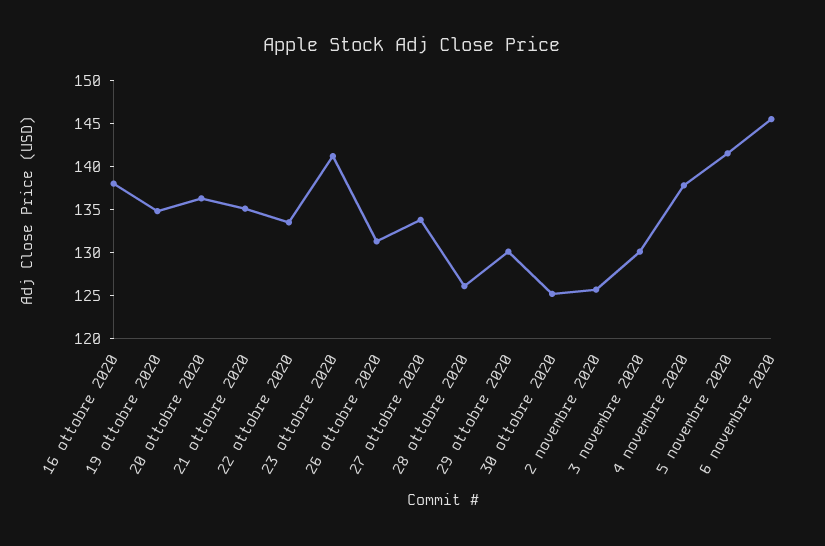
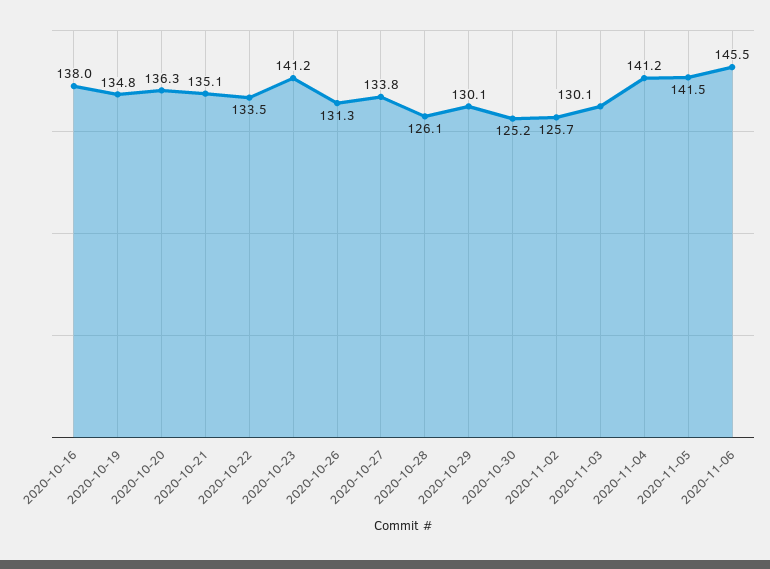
  {
    "16 ottobre 2020": 138,
    "19 ottobre 2020": 134.8,
    "20 ottobre 2020": 136.3,
    "21 ottobre 2020": 135.1,
    "22 ottobre 2020": 133.5,
    "23 ottobre 2020": 141.2,
    "26 ottobre 2020": 131.3,
    "27 ottobre 2020": 133.8,
    "28 ottobre 2020": 126.1,
    "29 ottobre 2020": 130.1,
    "30 ottobre 2020": 125.2,
    "2 novembre 2020": 125.7,
    "3 novembre 2020": 130.1,
-   "4 novembre 2020": 138,
+   "4 novembre 2020": 141.2,
    "5 novembre 2020": 141.5,
    "6 novembre 2020": 145.5
  }

